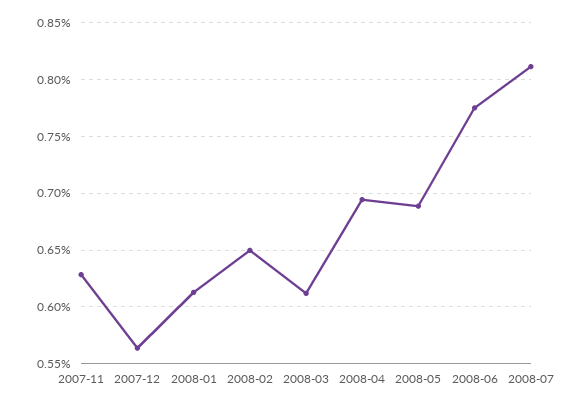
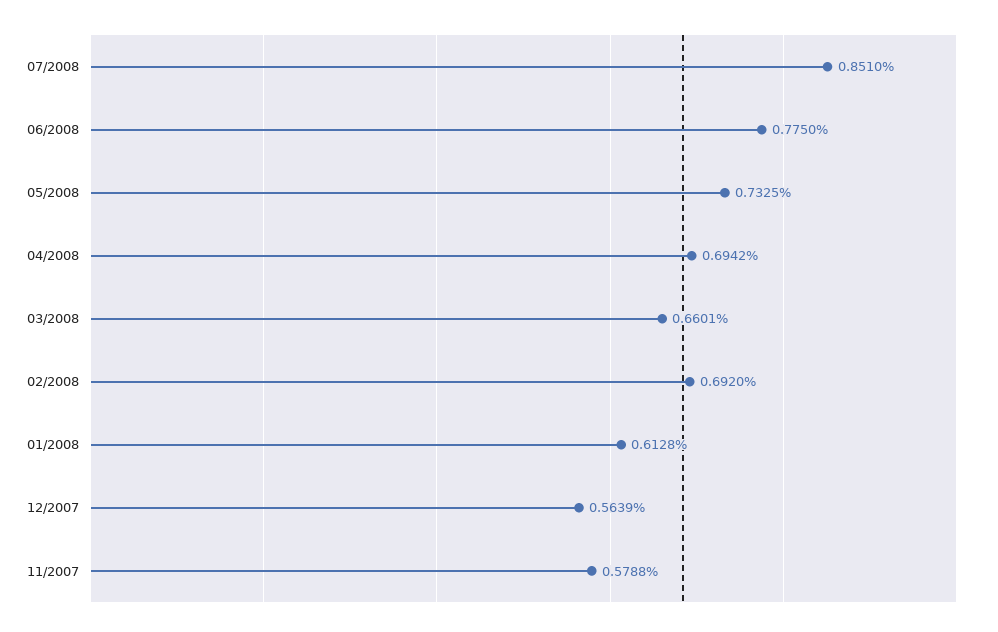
  {
-   "2007-11": 0.63,
+   "2007-11": 0.5788,
    "2007-12": 0.5639,
    "2008-01": 0.6128,
-   "2008-02": 0.65,
+   "2008-02": 0.692,
-   "2008-03": 0.61,
+   "2008-03": 0.6601,
    "2008-04": 0.6942,
-   "2008-05": 0.69,
+   "2008-05": 0.7325,
    "2008-06": 0.775,
-   "2008-07": 0.81
+   "2008-07": 0.851
  }

